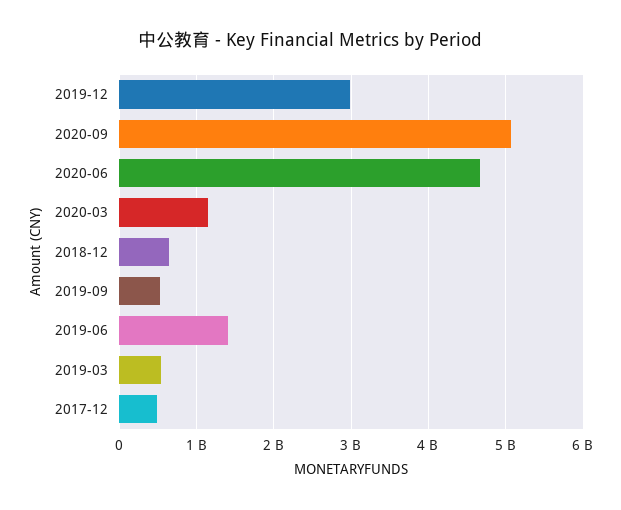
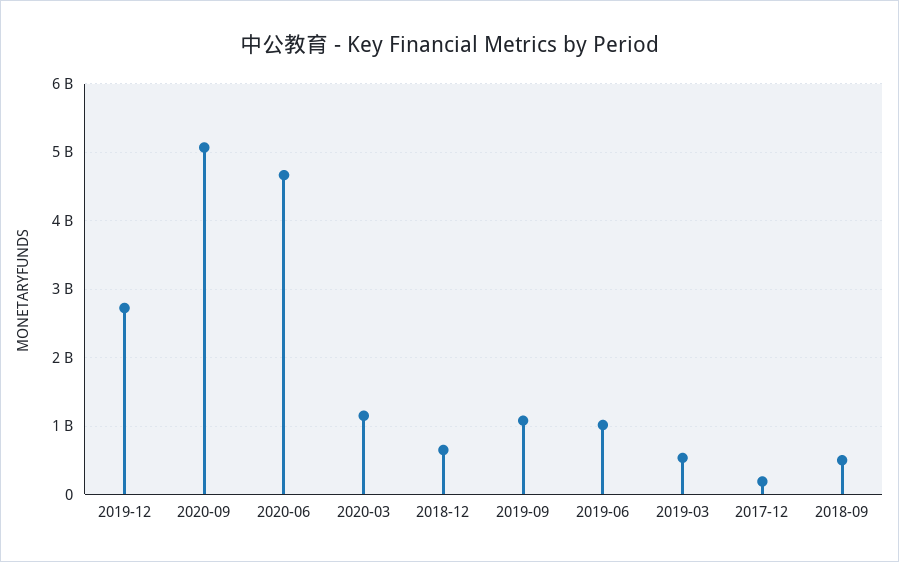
  {
-   "2019-12": 3000000000,
+   "2019-12": 2700000000,
    "2020-09": 5100000000,
    "2020-06": 4700000000,
    "2020-03": 1100000000,
    "2018-12": 600000000,
-   "2019-09": 500000000,
+   "2019-09": 1100000000,
-   "2019-06": 1400000000,
+   "2019-06": 1000000000,
    "2019-03": 500000000,
-   "2017-12": 500000000
+   "2017-12": 200000000,
+   "2018-09": 500000000
  }

